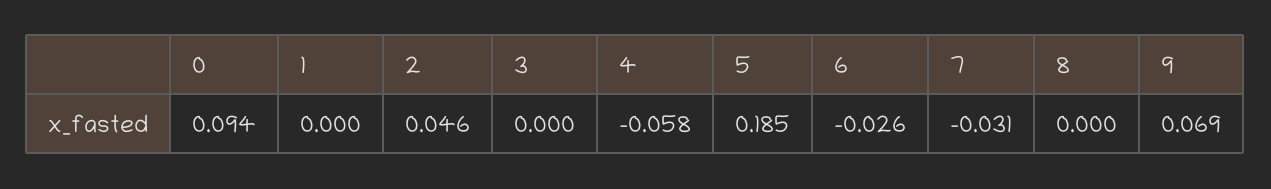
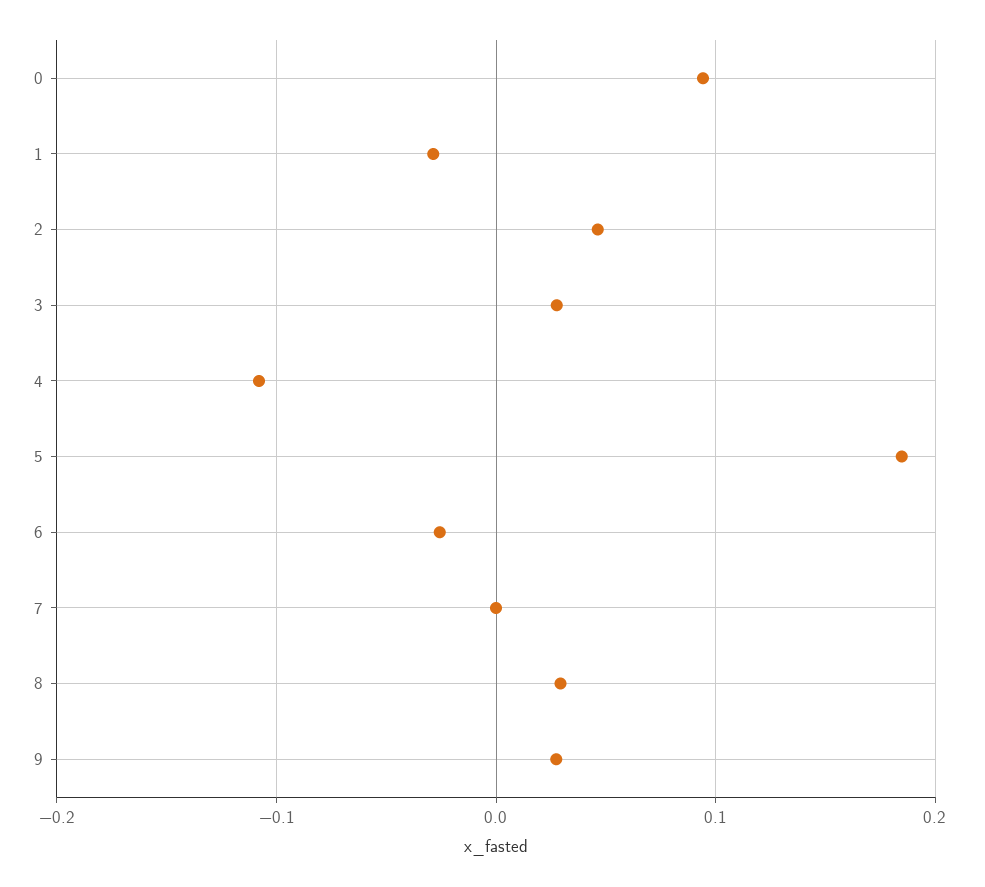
  {
    "0": 0.094,
-   "1": 0,
+   "1": -0.03,
    "2": 0.046,
-   "3": 0,
+   "3": 0.03,
-   "4": -0.058,
+   "4": -0.11,
    "5": 0.185,
    "6": -0.026,
-   "7": -0.031,
+   "7": 0,
-   "8": 0,
+   "8": 0.03,
-   "9": 0.069
+   "9": 0.03
  }

